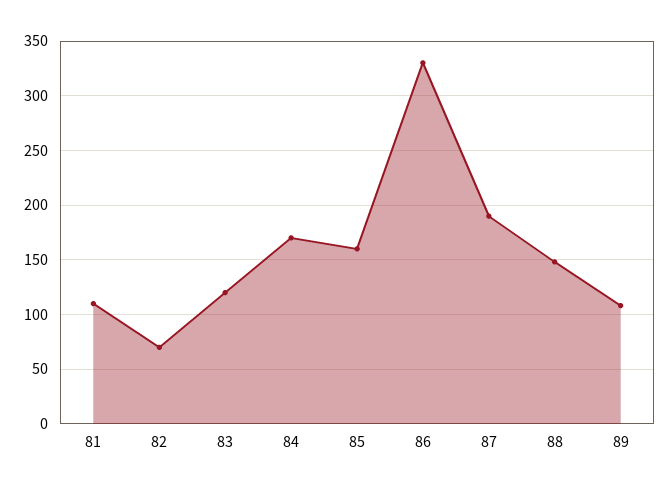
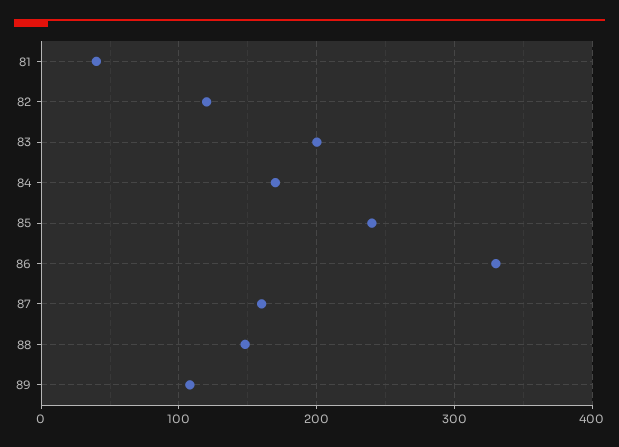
  {
-   "81": 110,
+   "81": 40,
-   "82": 70,
+   "82": 120,
-   "83": 120,
+   "83": 200,
    "84": 170,
-   "85": 160,
+   "85": 240,
    "86": 330,
-   "87": 190,
+   "87": 160,
    "88": 150,
    "89": 110
  }

